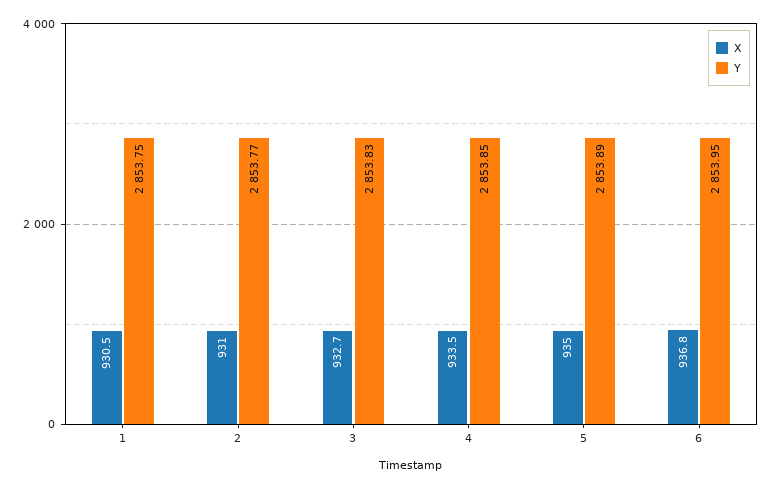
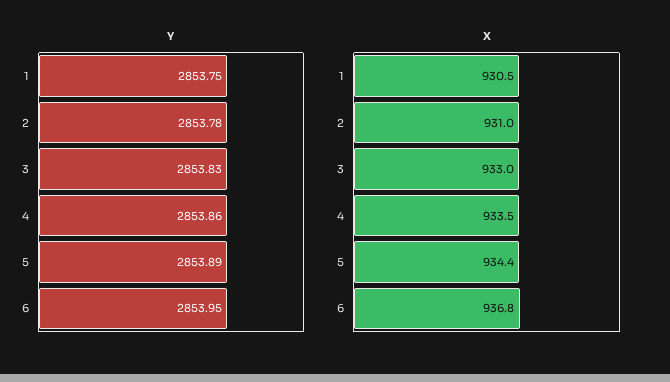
  {
    "X": {
      "1": 930.5,
      "2": 931,
-     "3": 932.7,
+     "3": 933,
      "4": 933.5,
-     "5": 935,
+     "5": 934.4,
      "6": 936.8
    },
    "Y": {
      "1": 2853.75,
-     "2": 2853.77,
+     "2": 2853.78,
      "3": 2853.83,
-     "4": 2853.85,
+     "4": 2853.86,
      "5": 2853.89,
      "6": 2853.95
    }
  }

